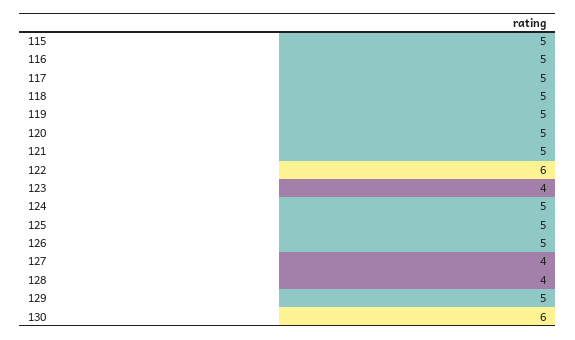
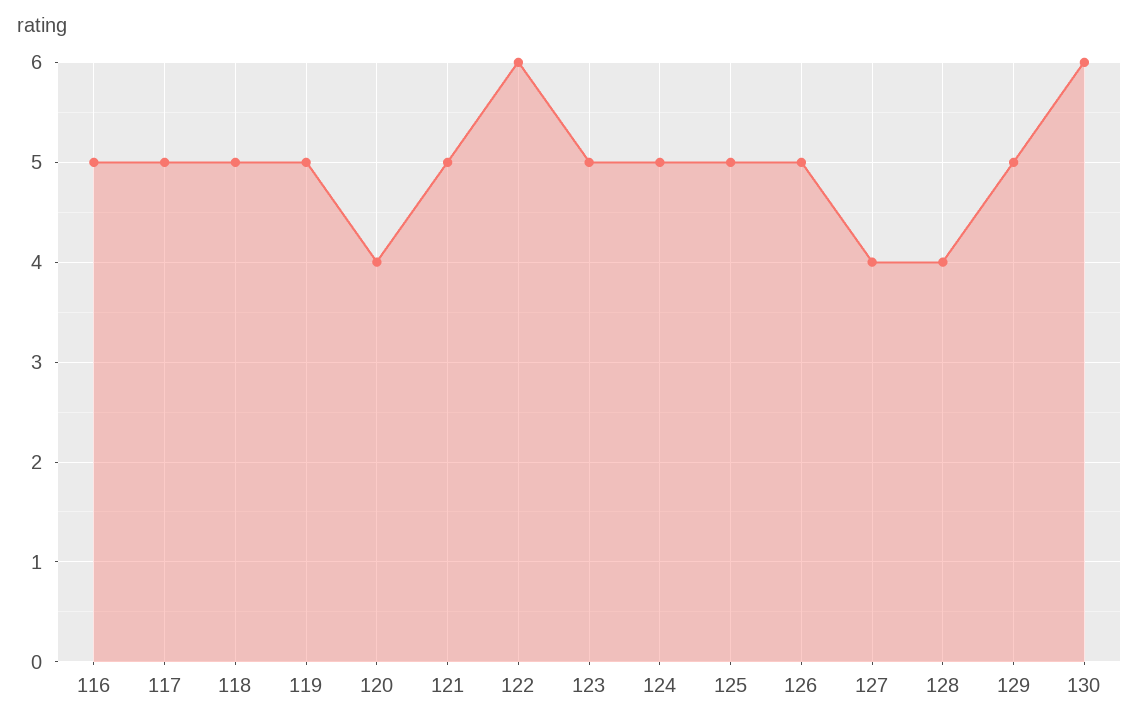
  {
-   "115": 5,
    "116": 5,
    "117": 5,
    "118": 5,
    "119": 5,
-   "120": 5,
+   "120": 4,
    "121": 5,
    "122": 6,
-   "123": 4,
+   "123": 5,
    "124": 5,
    "125": 5,
    "126": 5,
    "127": 4,
    "128": 4,
    "129": 5,
    "130": 6
  }

